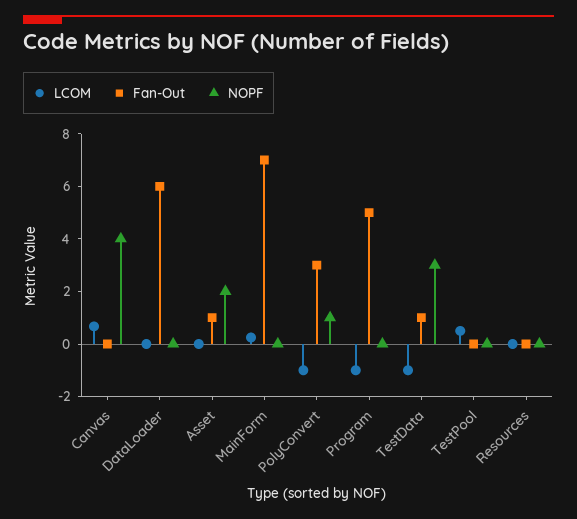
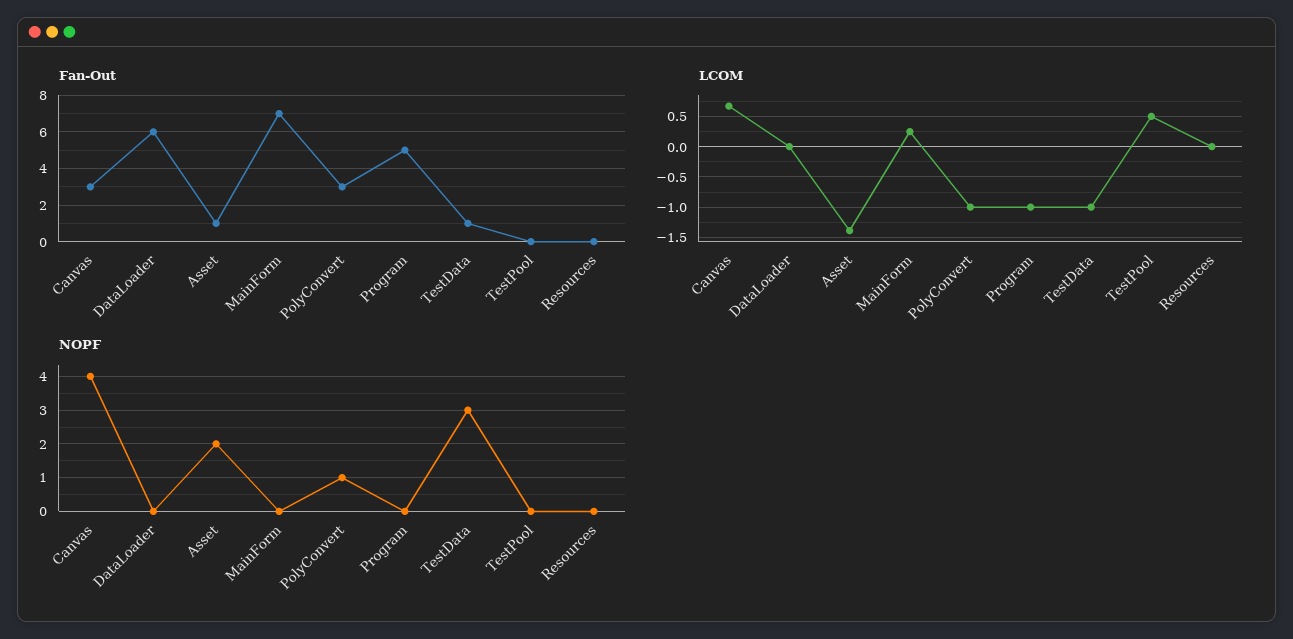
  {
    "LCOM": {
      "Canvas": 0.7,
      "DataLoader": 0,
-     "Asset": 0,
+     "Asset": -1.4,
      "MainForm": 0.3,
      "PolyConvert": -1,
      "Program": -1,
      "TestData": -1,
      "TestPool": 0.5,
      "Resources": 0
    },
    "Fan-Out": {
-     "Canvas": 0,
+     "Canvas": 3,
      "DataLoader": 6,
      "Asset": 1,
      "MainForm": 7,
      "PolyConvert": 3,
      "Program": 5,
      "TestData": 1,
      "TestPool": 0,
      "Resources": 0
    },
    "NOPF": {
      "Canvas": 4,
      "DataLoader": 0,
      "Asset": 2,
      "MainForm": 0,
      "PolyConvert": 1,
      "Program": 0,
      "TestData": 3,
      "TestPool": 0,
      "Resources": 0
    }
  }

